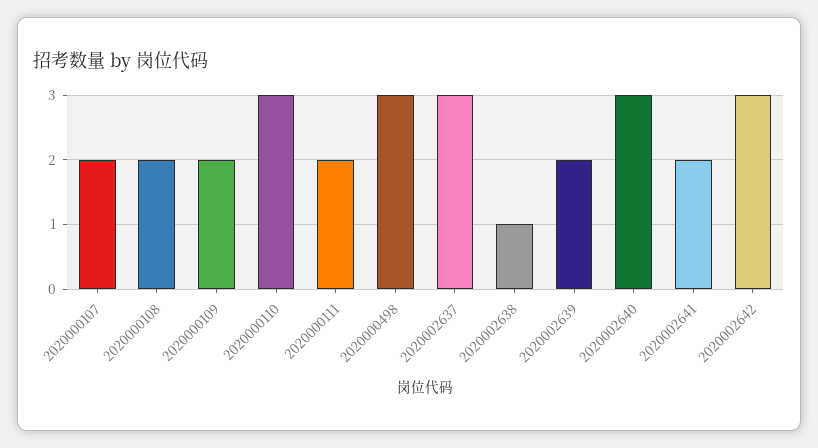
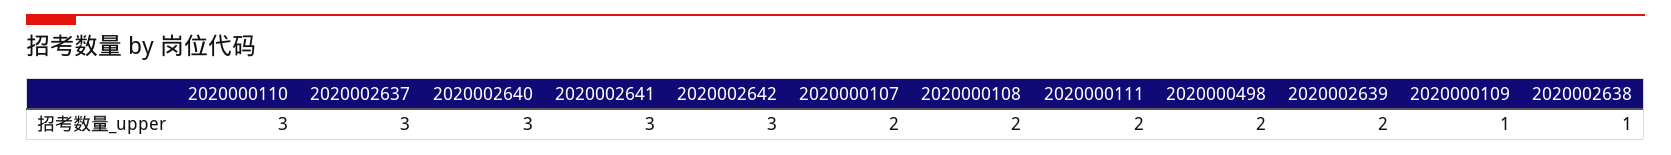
  {
    "2020000107": 2,
    "2020000108": 2,
-   "2020000109": 2,
+   "2020000109": 1,
    "2020000110": 3,
    "2020000111": 2,
-   "2020000498": 3,
+   "2020000498": 2,
    "2020002637": 3,
    "2020002638": 1,
    "2020002639": 2,
    "2020002640": 3,
-   "2020002641": 2,
+   "2020002641": 3,
    "2020002642": 3
  }

